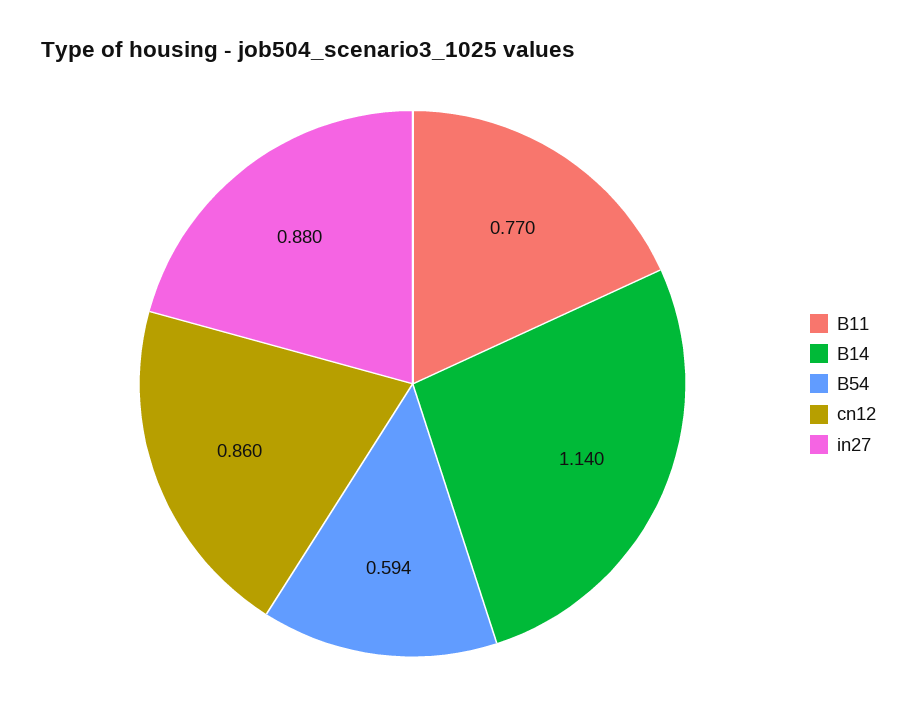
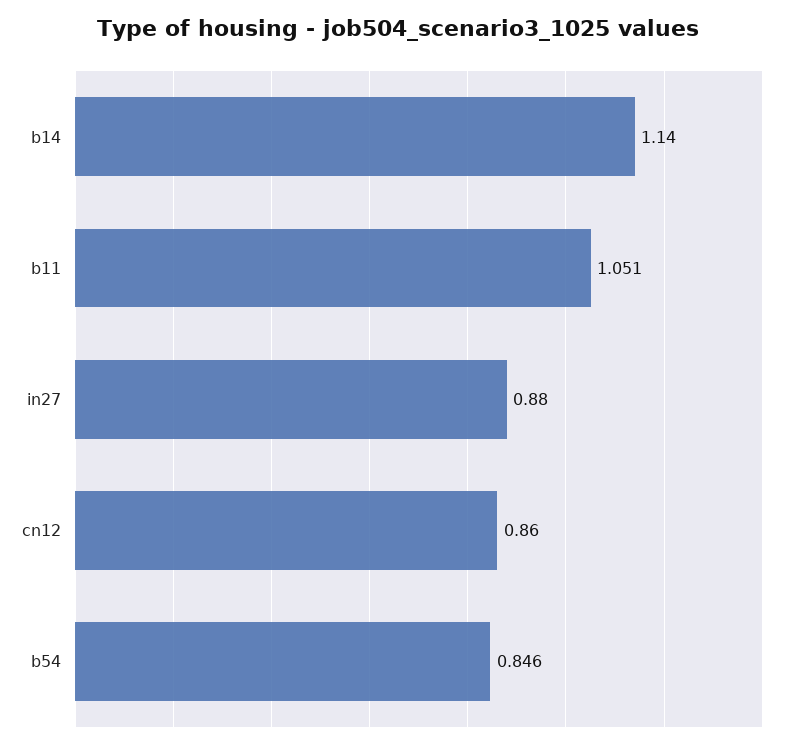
  {
-   "B11": 0.77,
+   "B11": 1.051,
    "B14": 1.14,
-   "B54": 0.594,
+   "B54": 0.846,
    "cn12": 0.86,
    "in27": 0.88
  }

